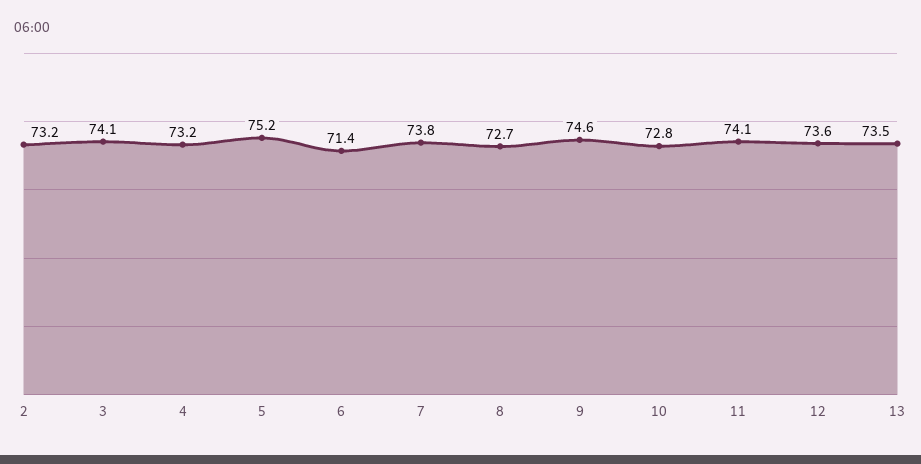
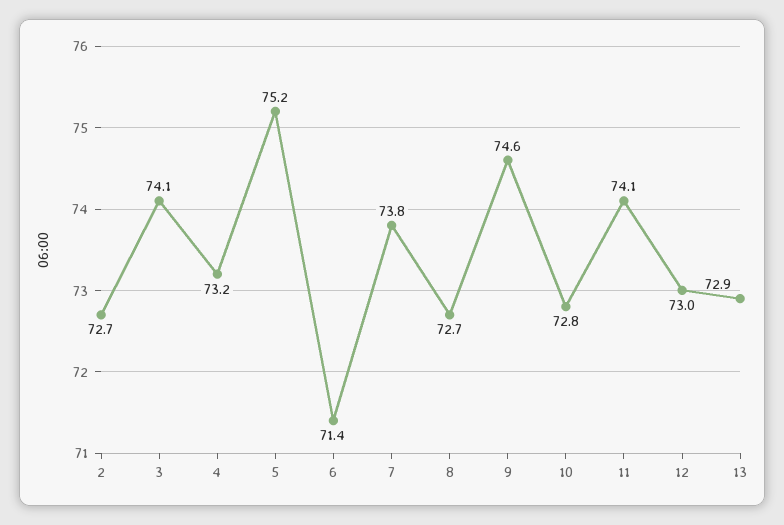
  {
-   "2": 73.2,
+   "2": 72.7,
    "3": 74.1,
    "4": 73.2,
    "5": 75.2,
    "6": 71.4,
    "7": 73.8,
    "8": 72.7,
    "9": 74.6,
    "10": 72.8,
    "11": 74.1,
-   "12": 73.6,
+   "12": 73,
-   "13": 73.5
+   "13": 72.9
  }

